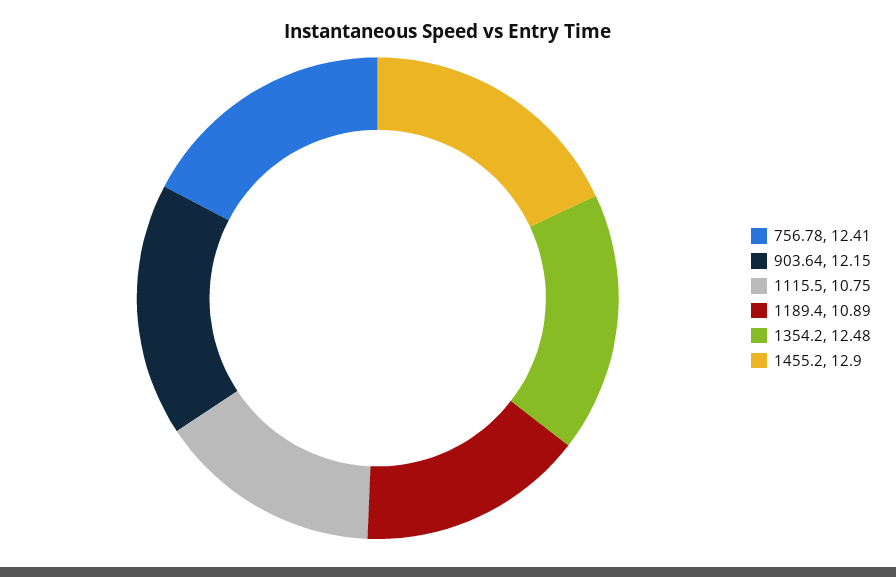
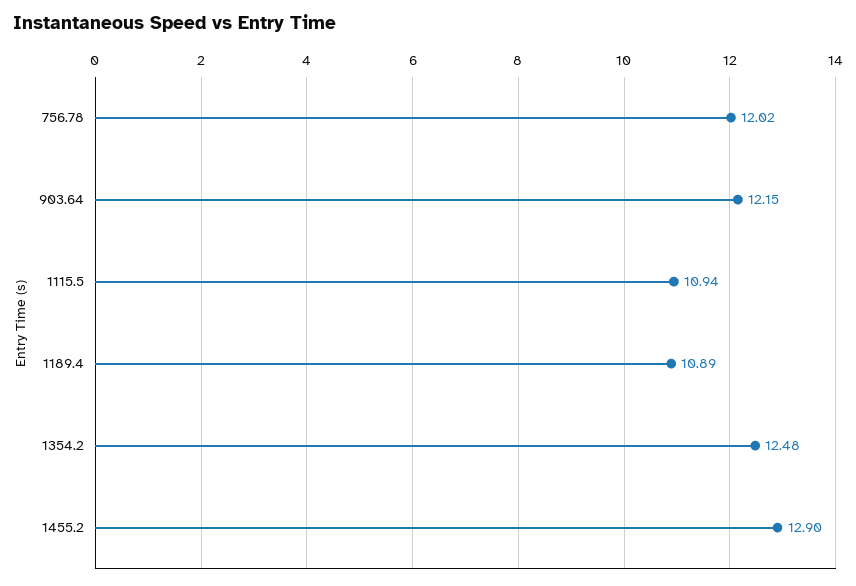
  {
-   "756.78": 12.41,
+   "756.78": 12.02,
    "903.64": 12.15,
-   "1115.5": 10.75,
+   "1115.5": 10.94,
    "1189.4": 10.89,
    "1354.2": 12.48,
    "1455.2": 12.9
  }

